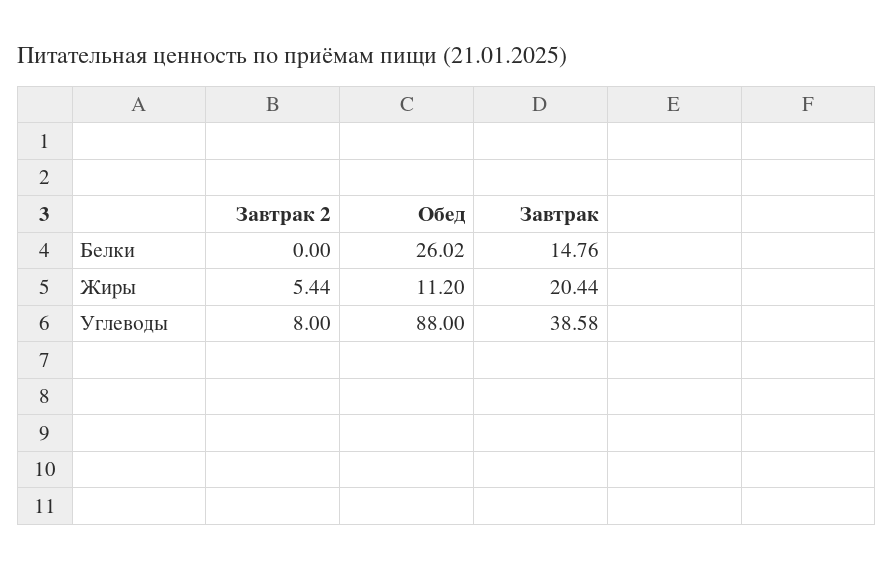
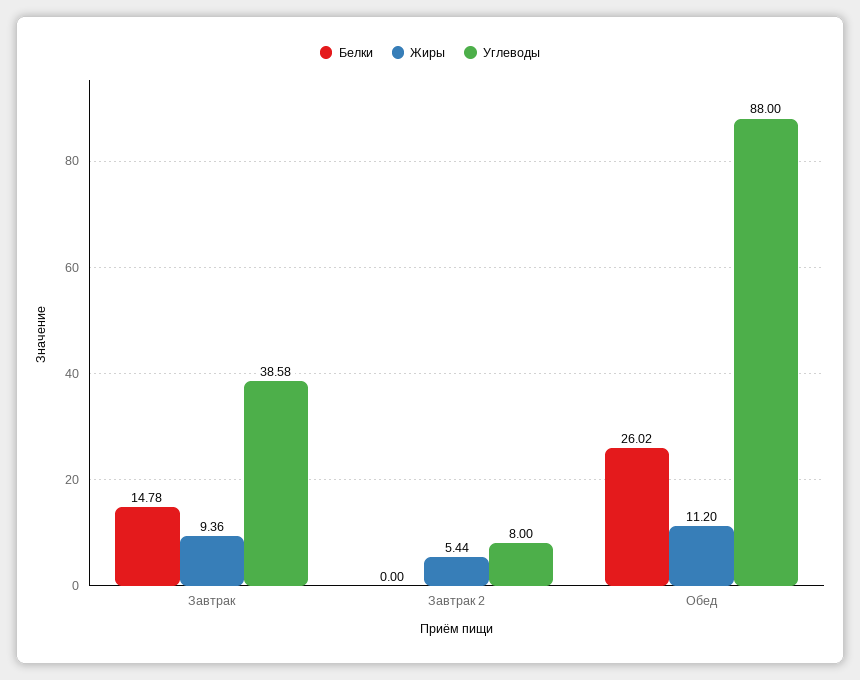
  {
    "Белки": {
      "Завтрак 2": 0,
      "Обед": 26.02,
-     "Завтрак": 14.76
+     "Завтрак": 14.78
    },
    "Жиры": {
      "Завтрак 2": 5.44,
      "Обед": 11.2,
-     "Завтрак": 20.44
+     "Завтрак": 9.36
    },
    "Углеводы": {
      "Завтрак 2": 8,
      "Обед": 88,
      "Завтрак": 38.58
    }
  }

